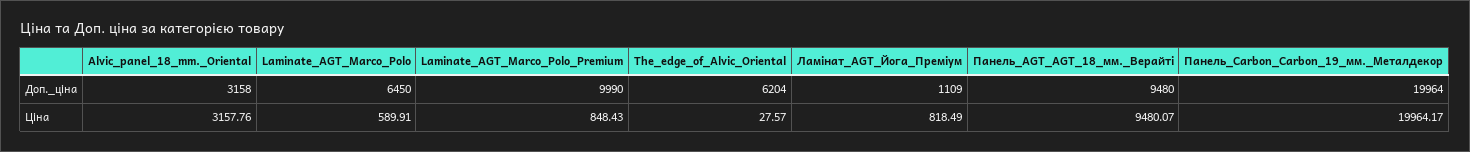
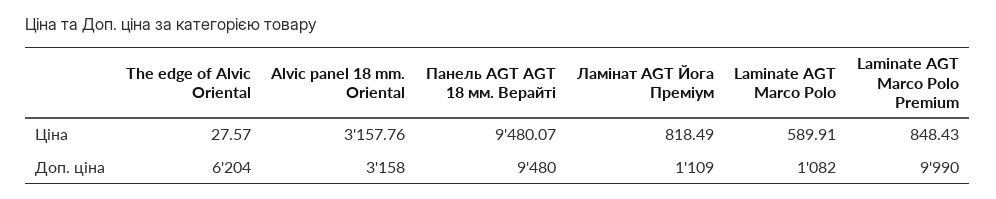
  {
    "Alvic_panel_18_mm._Oriental": {
      "Доп._ціна": 3158,
      "Ціна": 3157.76
    },
    "Laminate_AGT_Marco_Polo": {
-     "Доп._ціна": 6450,
+     "Доп._ціна": 1082,
      "Ціна": 589.91
    },
    "Laminate_AGT_Marco_Polo_Premium": {
      "Доп._ціна": 9990,
      "Ціна": 848.43
    },
    "The_edge_of_Alvic_Oriental": {
      "Доп._ціна": 6204,
      "Ціна": 27.57
    },
    "Ламінат_AGT_Йога_Преміум": {
      "Доп._ціна": 1109,
      "Ціна": 818.49
    },
    "Панель_AGT_AGT_18_мм._Верайті": {
      "Доп._ціна": 9480,
      "Ціна": 9480.07
-   },
+   }
-   "Панель_Carbon_Carbon_19_мм._Металдекор": {
-     "Доп._ціна": 19964,
-     "Ціна": 19964.17
-   }
  }

